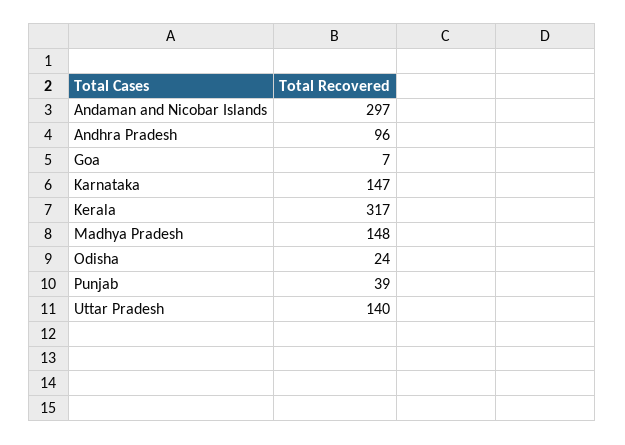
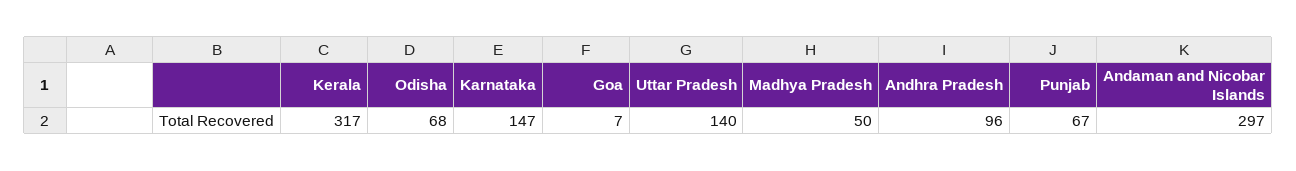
  {
    "Andaman and Nicobar Islands": 297,
    "Andhra Pradesh": 96,
    "Goa": 7,
    "Karnataka": 147,
    "Kerala": 317,
-   "Madhya Pradesh": 148,
+   "Madhya Pradesh": 50,
-   "Odisha": 24,
+   "Odisha": 68,
-   "Punjab": 39,
+   "Punjab": 67,
    "Uttar Pradesh": 140
  }

